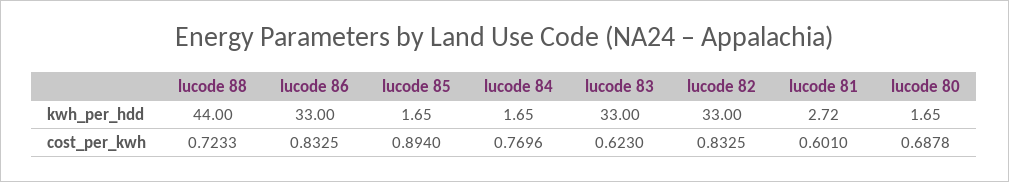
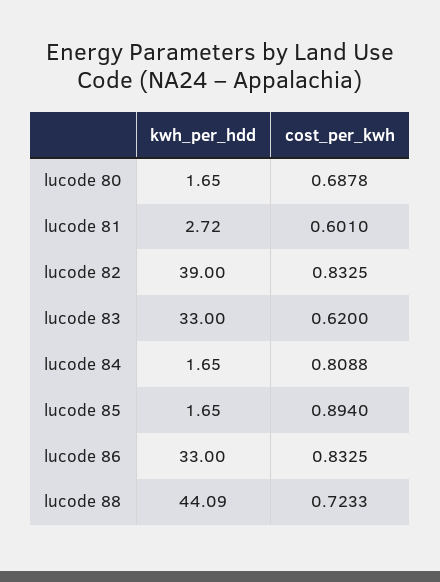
  {
    "lucode 88": {
-     "kwh_per_hdd": 44,
+     "kwh_per_hdd": 44.09,
      "cost_per_kwh": 0.7233
    },
    "lucode 86": {
      "kwh_per_hdd": 33,
      "cost_per_kwh": 0.8325
    },
    "lucode 85": {
      "kwh_per_hdd": 1.65,
      "cost_per_kwh": 0.894
    },
    "lucode 84": {
      "kwh_per_hdd": 1.65,
-     "cost_per_kwh": 0.7696
+     "cost_per_kwh": 0.8088
    },
    "lucode 83": {
      "kwh_per_hdd": 33,
-     "cost_per_kwh": 0.623
+     "cost_per_kwh": 0.62
    },
    "lucode 82": {
-     "kwh_per_hdd": 33,
+     "kwh_per_hdd": 39,
      "cost_per_kwh": 0.8325
    },
    "lucode 81": {
      "kwh_per_hdd": 2.72,
      "cost_per_kwh": 0.601
    },
    "lucode 80": {
      "kwh_per_hdd": 1.65,
      "cost_per_kwh": 0.6878
    }
  }

